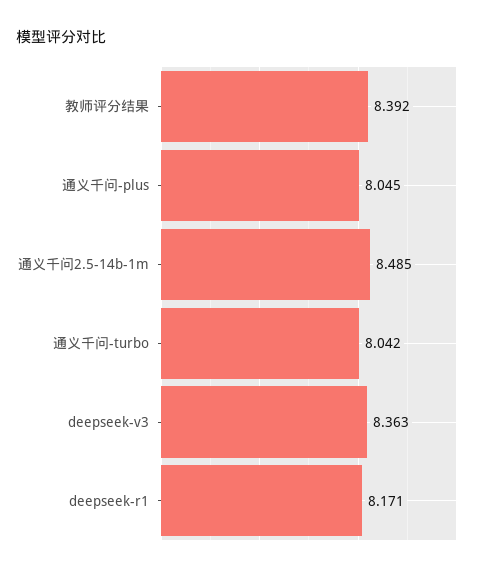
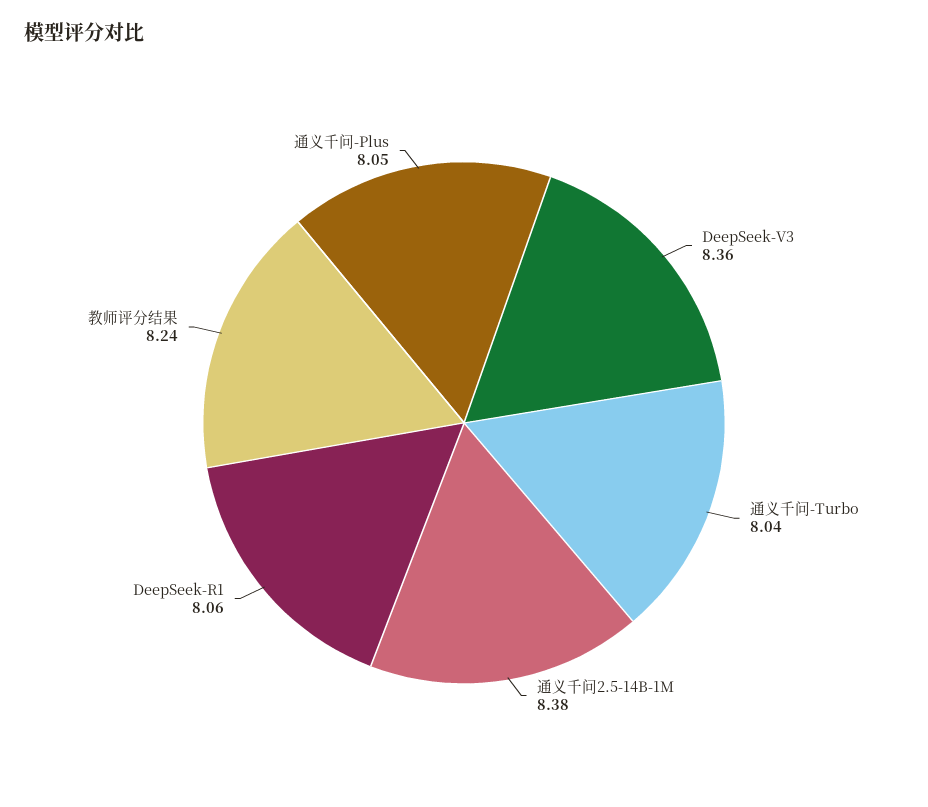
  {
-   "教师评分结果": 8.392,
+   "教师评分结果": 8.24,
    "通义千问-plus": 8.045,
-   "通义千问2.5-14b-1m": 8.485,
+   "通义千问2.5-14b-1m": 8.38,
    "通义千问-turbo": 8.042,
    "deepseek-v3": 8.363,
-   "deepseek-r1": 8.171
+   "deepseek-r1": 8.06
  }

